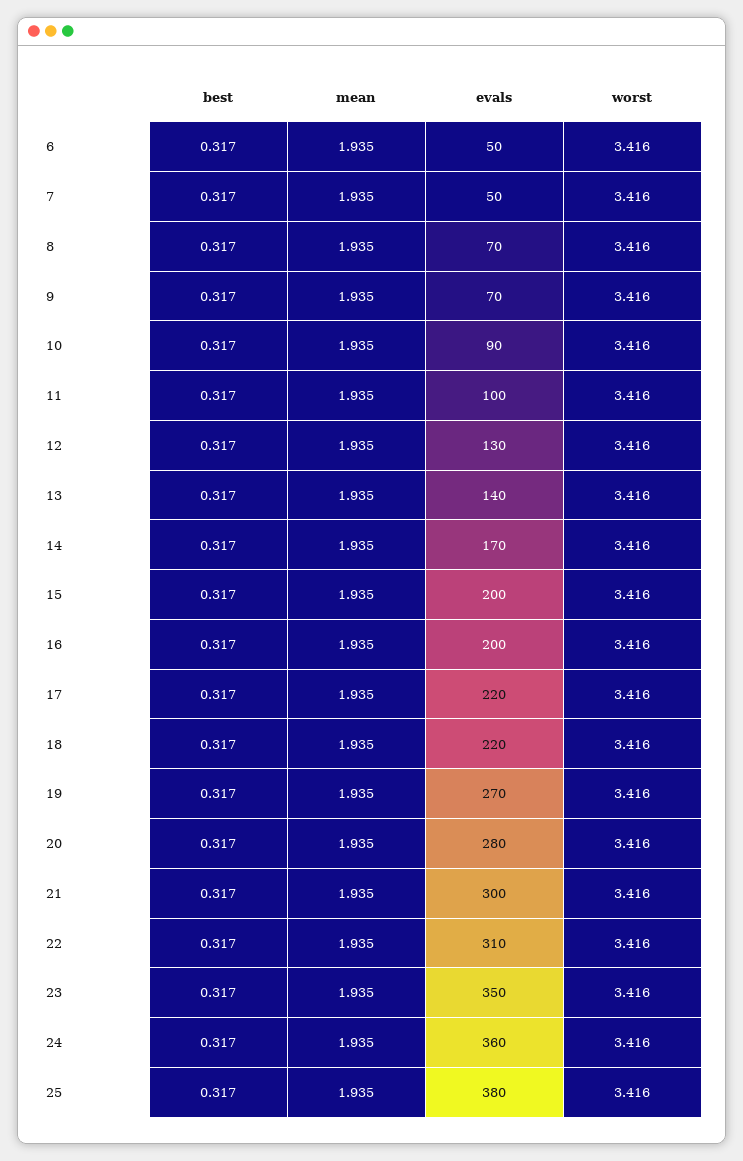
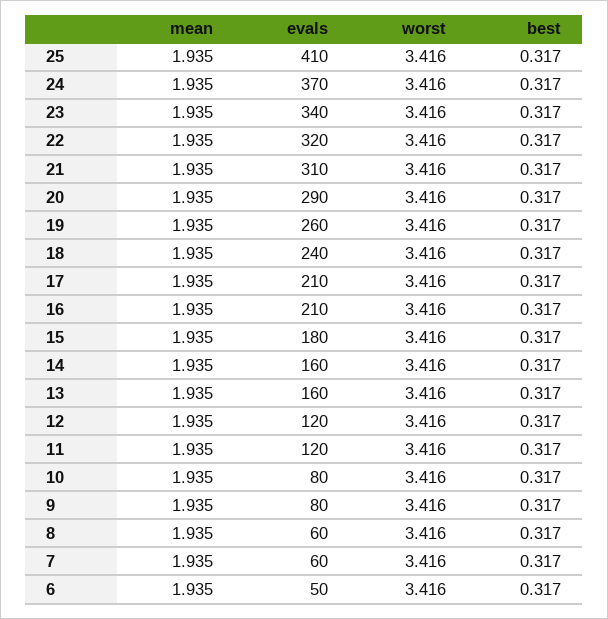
  {
    "best": {
      "6": 0.317,
      "7": 0.317,
      "8": 0.317,
      "9": 0.317,
      "10": 0.317,
      "11": 0.317,
      "12": 0.317,
      "13": 0.317,
      "14": 0.317,
      "15": 0.317,
      "16": 0.317,
      "17": 0.317,
      "18": 0.317,
      "19": 0.317,
      "20": 0.317,
      "21": 0.317,
      "22": 0.317,
      "23": 0.317,
      "24": 0.317,
      "25": 0.317
    },
    "mean": {
      "6": 1.935,
      "7": 1.935,
      "8": 1.935,
      "9": 1.935,
      "10": 1.935,
      "11": 1.935,
      "12": 1.935,
      "13": 1.935,
      "14": 1.935,
      "15": 1.935,
      "16": 1.935,
      "17": 1.935,
      "18": 1.935,
      "19": 1.935,
      "20": 1.935,
      "21": 1.935,
      "22": 1.935,
      "23": 1.935,
      "24": 1.935,
      "25": 1.935
    },
    "evals": {
      "6": 50,
-     "7": 50,
+     "7": 60,
-     "8": 70,
+     "8": 60,
-     "9": 70,
+     "9": 80,
-     "10": 90,
+     "10": 80,
-     "11": 100,
+     "11": 120,
-     "12": 130,
+     "12": 120,
-     "13": 140,
+     "13": 160,
-     "14": 170,
+     "14": 160,
-     "15": 200,
+     "15": 180,
-     "16": 200,
+     "16": 210,
-     "17": 220,
+     "17": 210,
-     "18": 220,
+     "18": 240,
-     "19": 270,
+     "19": 260,
-     "20": 280,
+     "20": 290,
-     "21": 300,
+     "21": 310,
-     "22": 310,
+     "22": 320,
-     "23": 350,
+     "23": 340,
-     "24": 360,
+     "24": 370,
-     "25": 380
+     "25": 410
    },
    "worst": {
      "6": 3.416,
      "7": 3.416,
      "8": 3.416,
      "9": 3.416,
      "10": 3.416,
      "11": 3.416,
      "12": 3.416,
      "13": 3.416,
      "14": 3.416,
      "15": 3.416,
      "16": 3.416,
      "17": 3.416,
      "18": 3.416,
      "19": 3.416,
      "20": 3.416,
      "21": 3.416,
      "22": 3.416,
      "23": 3.416,
      "24": 3.416,
      "25": 3.416
    }
  }

